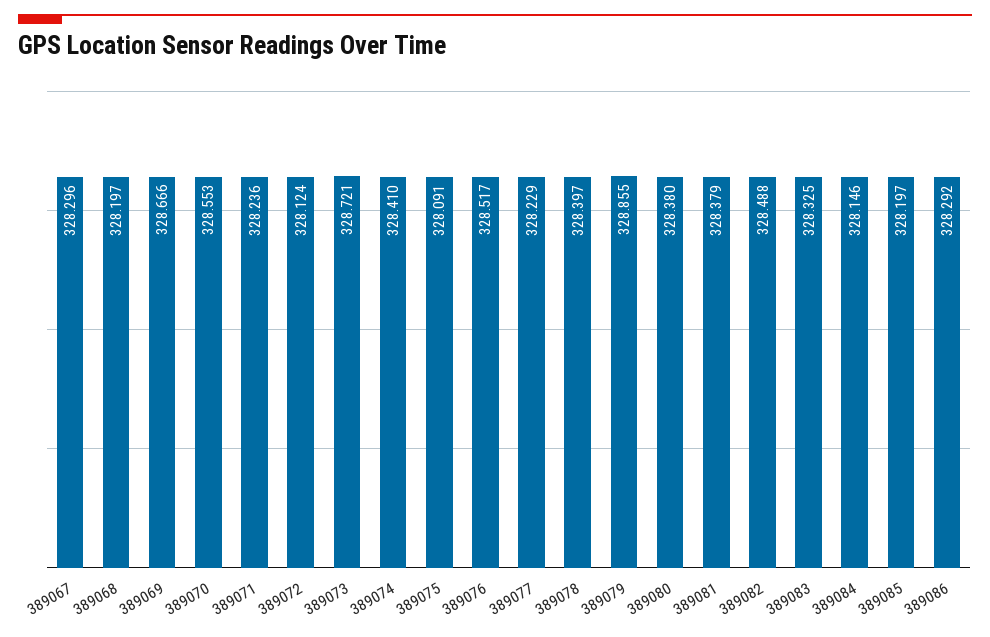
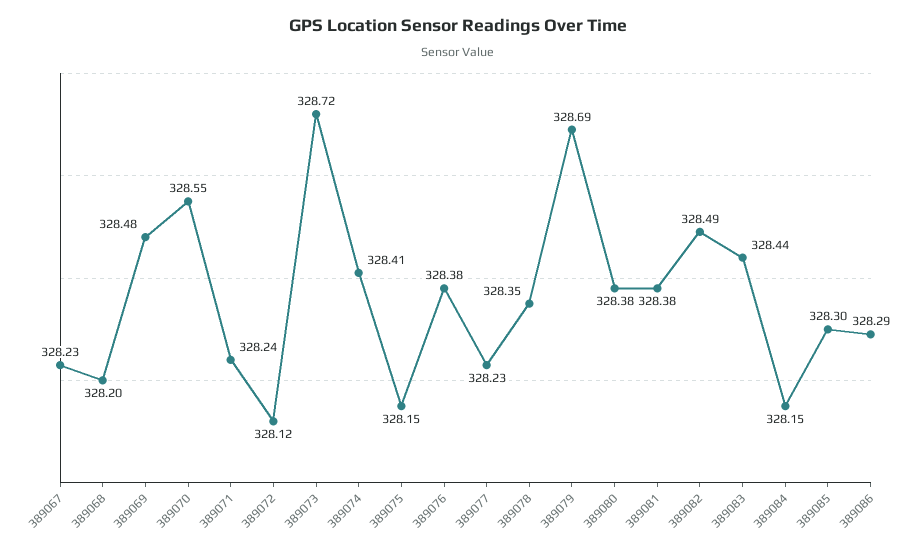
  {
-   "389067": 328.296,
+   "389067": 328.23,
    "389068": 328.197,
-   "389069": 328.666,
+   "389069": 328.48,
    "389070": 328.553,
    "389071": 328.236,
    "389072": 328.124,
    "389073": 328.721,
    "389074": 328.41,
-   "389075": 328.091,
+   "389075": 328.15,
-   "389076": 328.517,
+   "389076": 328.38,
    "389077": 328.229,
-   "389078": 328.397,
+   "389078": 328.35,
-   "389079": 328.855,
+   "389079": 328.69,
    "389080": 328.38,
    "389081": 328.379,
    "389082": 328.488,
-   "389083": 328.325,
+   "389083": 328.44,
    "389084": 328.146,
-   "389085": 328.197,
+   "389085": 328.3,
    "389086": 328.292
  }

